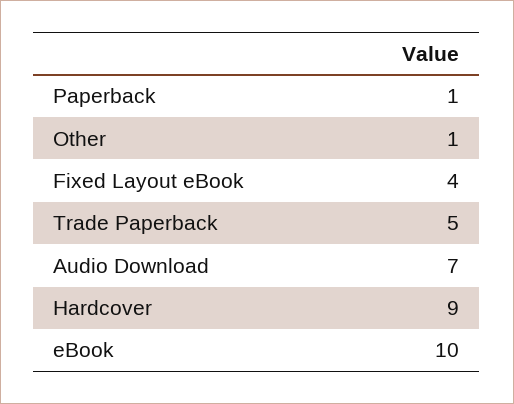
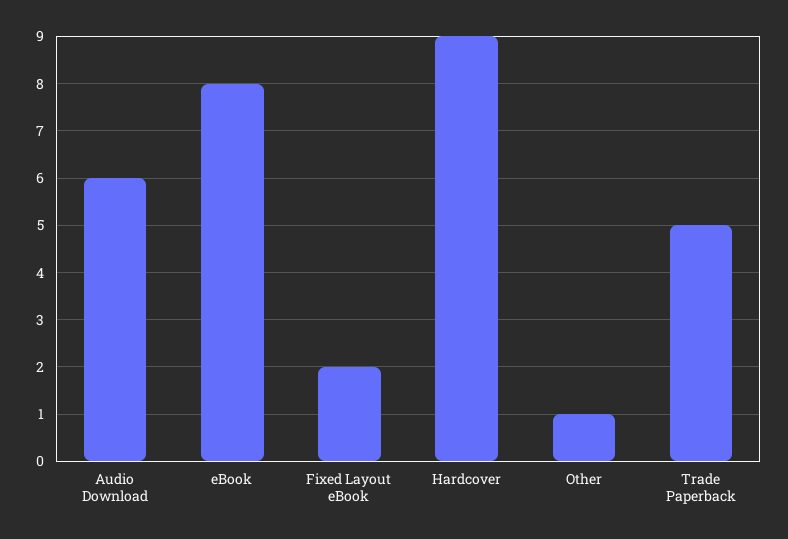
  {
-   "Paperback": 1,
    "Other": 1,
-   "Fixed Layout eBook": 4,
+   "Fixed Layout eBook": 2,
    "Trade Paperback": 5,
-   "Audio Download": 7,
+   "Audio Download": 6,
    "Hardcover": 9,
-   "eBook": 10
+   "eBook": 8
  }

